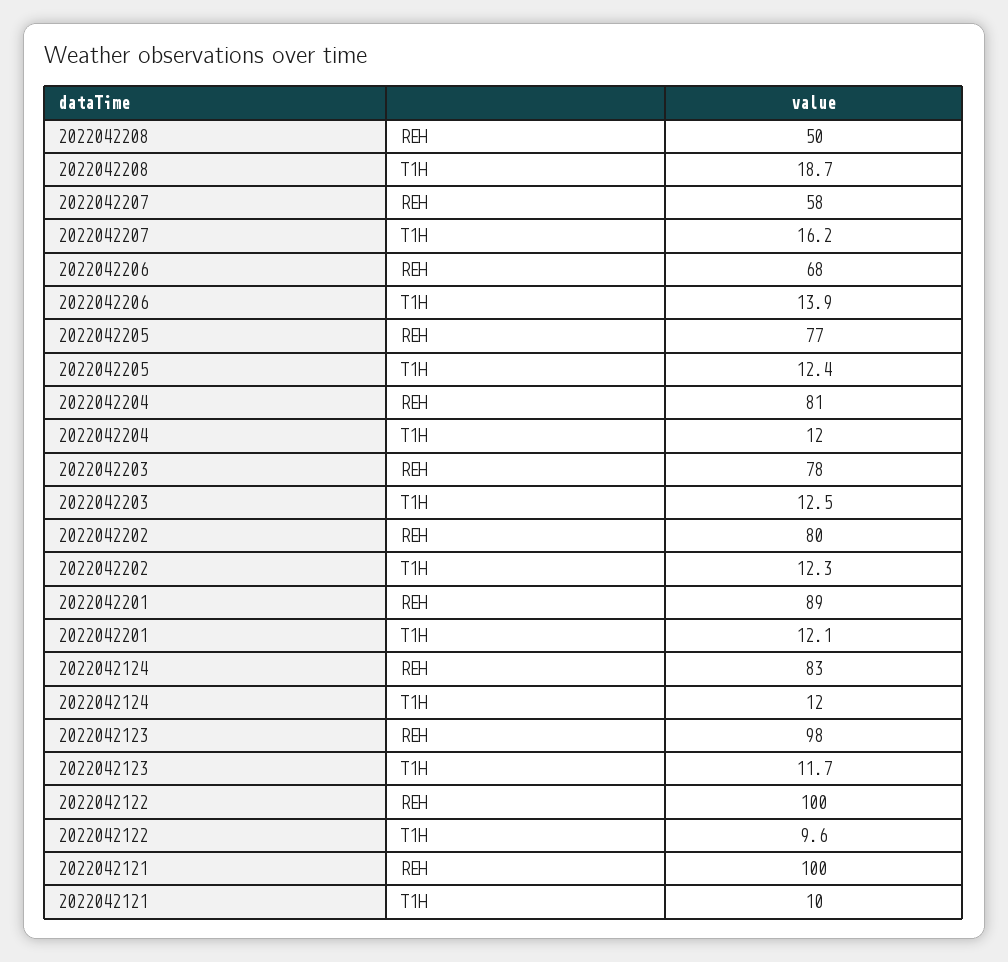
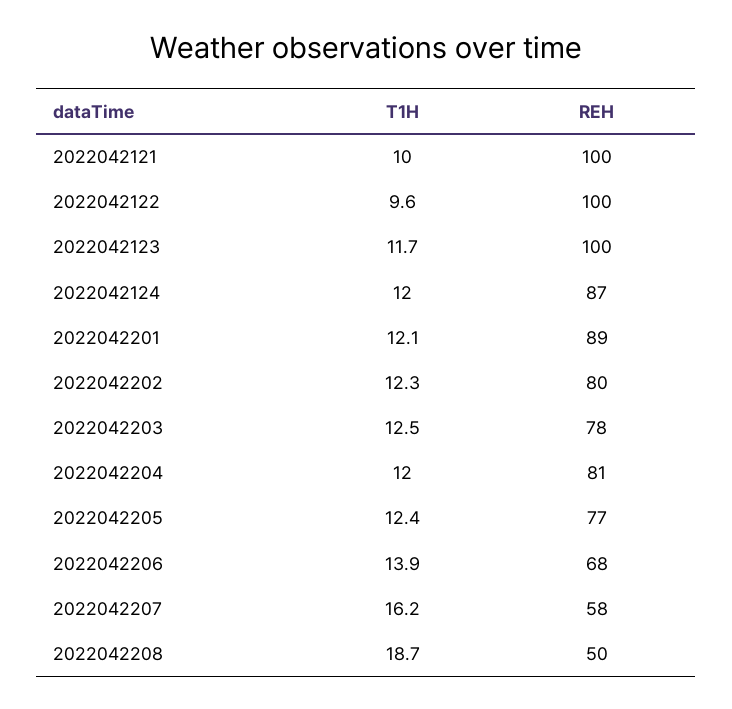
  {
    "2022042208": {
      "REH": 50,
      "T1H": 18.7
    },
    "2022042207": {
      "REH": 58,
      "T1H": 16.2
    },
    "2022042206": {
      "REH": 68,
      "T1H": 13.9
    },
    "2022042205": {
      "REH": 77,
      "T1H": 12.4
    },
    "2022042204": {
      "REH": 81,
      "T1H": 12
    },
    "2022042203": {
      "REH": 78,
      "T1H": 12.5
    },
    "2022042202": {
      "REH": 80,
      "T1H": 12.3
    },
    "2022042201": {
      "REH": 89,
      "T1H": 12.1
    },
    "2022042124": {
-     "REH": 83,
+     "REH": 87,
      "T1H": 12
    },
    "2022042123": {
-     "REH": 98,
+     "REH": 100,
      "T1H": 11.7
    },
    "2022042122": {
      "REH": 100,
      "T1H": 9.6
    },
    "2022042121": {
      "REH": 100,
      "T1H": 10
    }
  }

